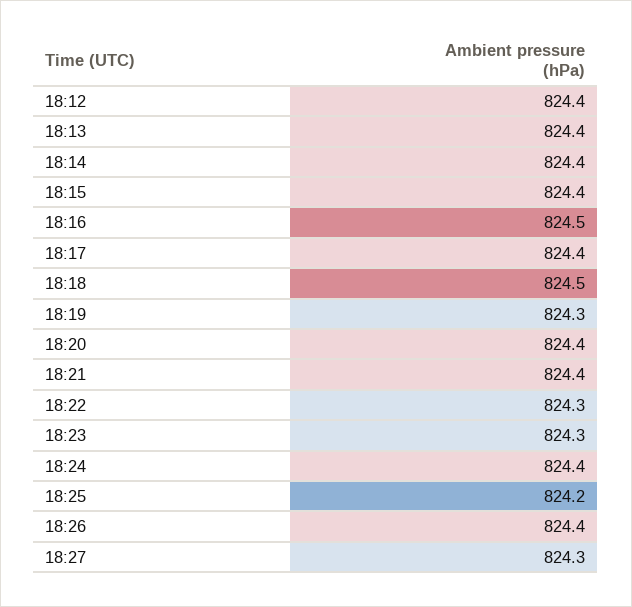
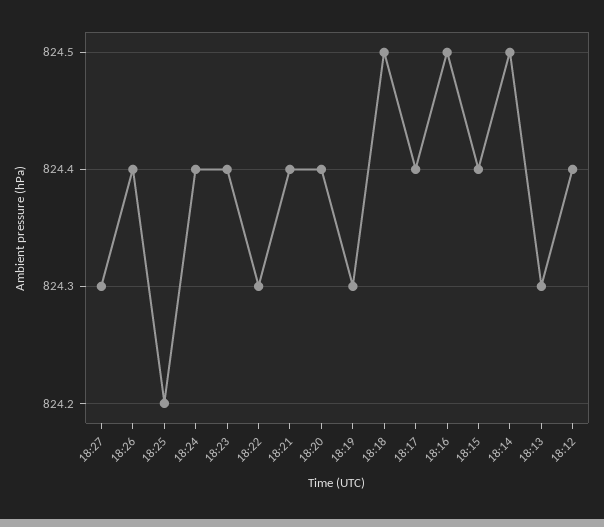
  {
    "18:12": 824.4,
-   "18:13": 824.4,
+   "18:13": 824.3,
-   "18:14": 824.4,
+   "18:14": 824.5,
    "18:15": 824.4,
    "18:16": 824.5,
    "18:17": 824.4,
    "18:18": 824.5,
    "18:19": 824.3,
    "18:20": 824.4,
    "18:21": 824.4,
    "18:22": 824.3,
-   "18:23": 824.3,
+   "18:23": 824.4,
    "18:24": 824.4,
    "18:25": 824.2,
    "18:26": 824.4,
    "18:27": 824.3
  }

